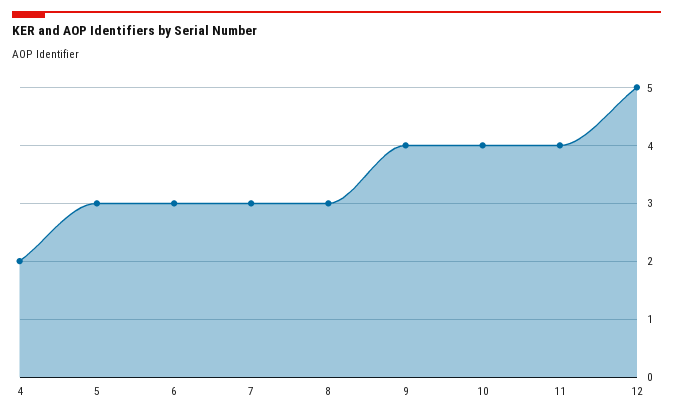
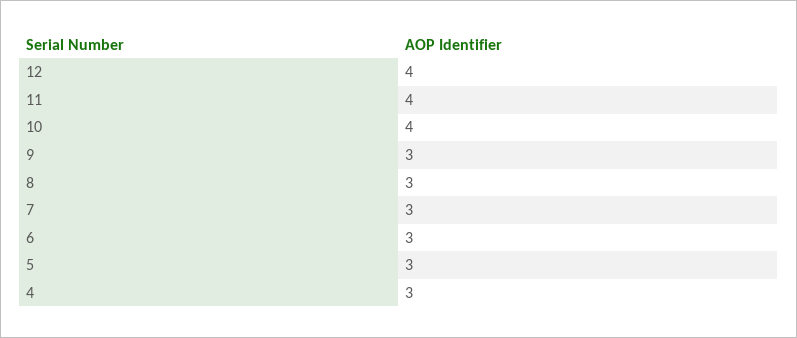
  {
-   "4": 2,
+   "4": 3,
    "5": 3,
    "6": 3,
    "7": 3,
    "8": 3,
-   "9": 4,
+   "9": 3,
    "10": 4,
    "11": 4,
-   "12": 5
+   "12": 4
  }

